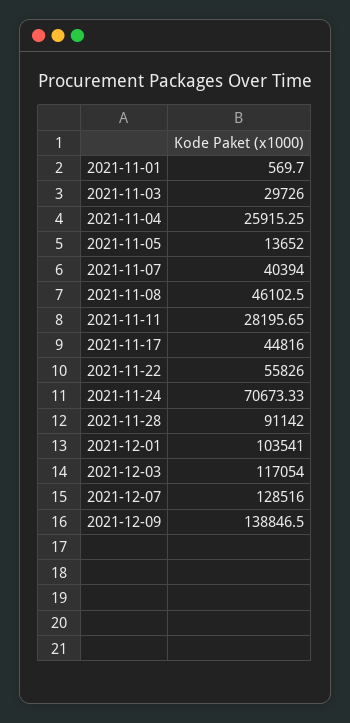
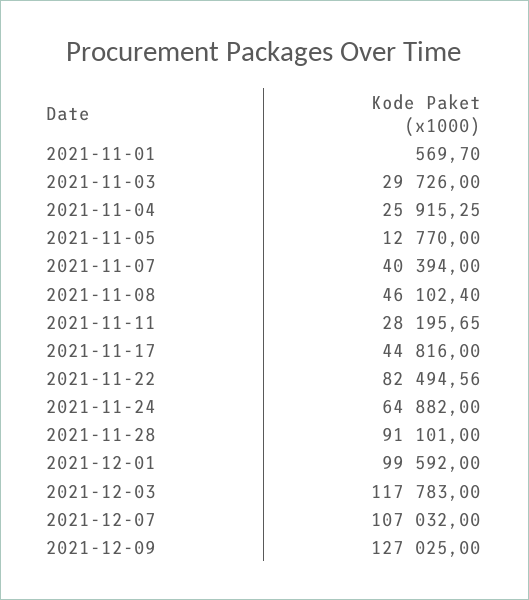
  {
    "2021-11-01": 569.7,
    "2021-11-03": 29726,
    "2021-11-04": 25915.25,
-   "2021-11-05": 13652,
+   "2021-11-05": 12770,
    "2021-11-07": 40394,
-   "2021-11-08": 46102.5,
+   "2021-11-08": 46102.4,
    "2021-11-11": 28195.65,
    "2021-11-17": 44816,
-   "2021-11-22": 55826,
+   "2021-11-22": 82494.56,
-   "2021-11-24": 70673.33,
+   "2021-11-24": 64882,
-   "2021-11-28": 91142,
+   "2021-11-28": 91101,
-   "2021-12-01": 103541,
+   "2021-12-01": 99592,
-   "2021-12-03": 117054,
+   "2021-12-03": 117783,
-   "2021-12-07": 128516,
+   "2021-12-07": 107032,
-   "2021-12-09": 138846.5
+   "2021-12-09": 127025
  }

